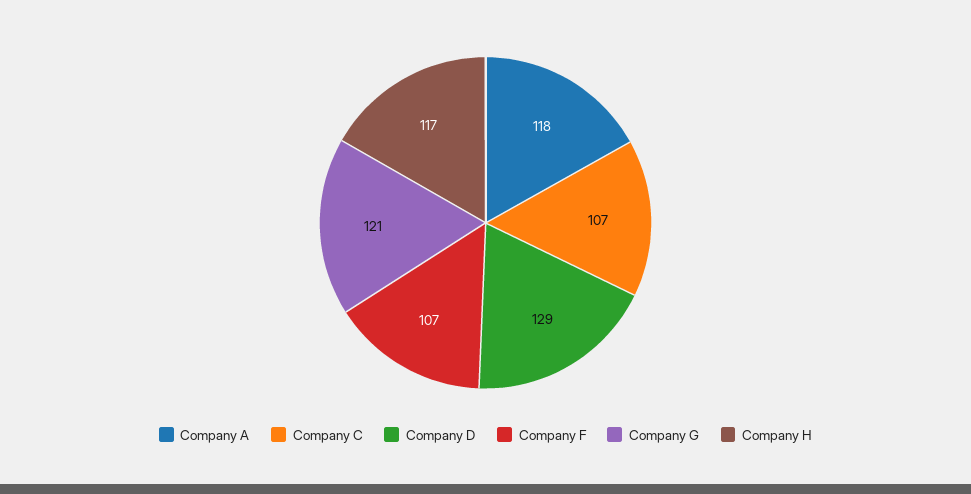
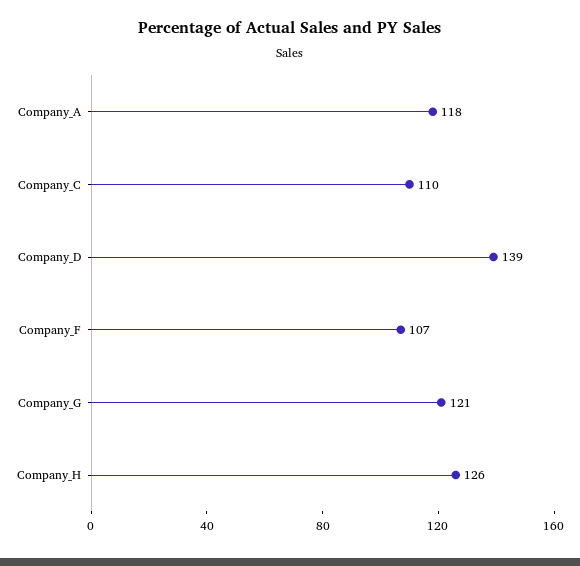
  {
    "Company A": 118,
-   "Company C": 107,
+   "Company C": 110,
-   "Company D": 129,
+   "Company D": 139,
    "Company F": 107,
    "Company G": 121,
-   "Company H": 117
+   "Company H": 126
  }

